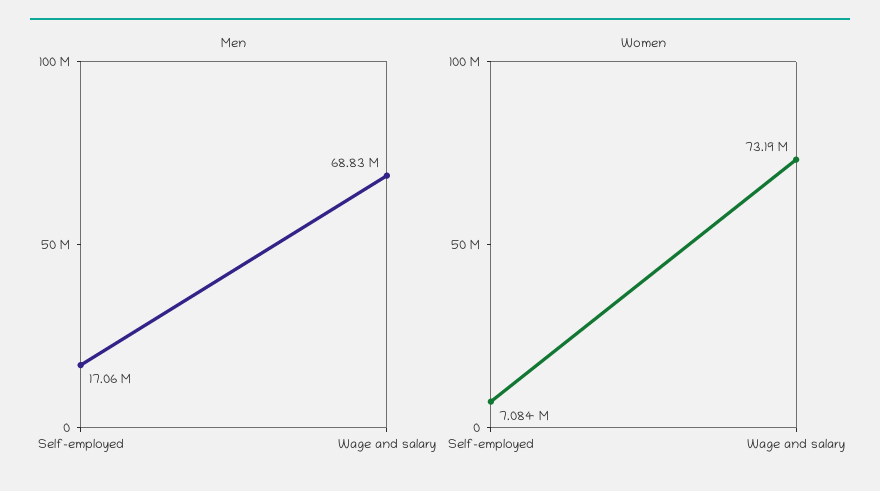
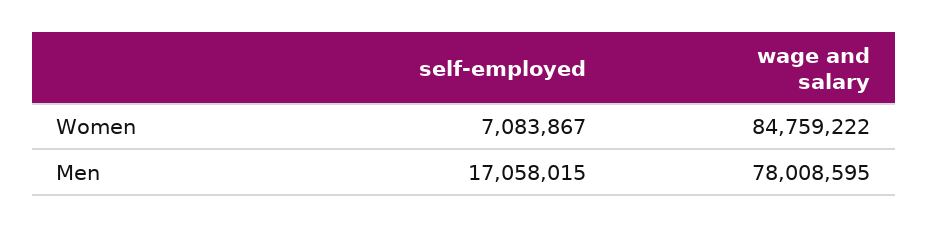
  {
    "Men": {
      "Self-employed": 17058015,
-     "Wage and salary": 68830000
+     "Wage and salary": 78008595
    },
    "Women": {
      "Self-employed": 7083867,
-     "Wage and salary": 73190000
+     "Wage and salary": 84759222
    }
  }

